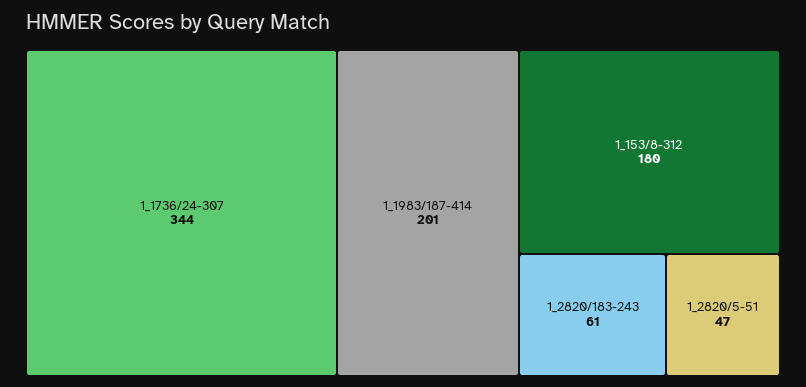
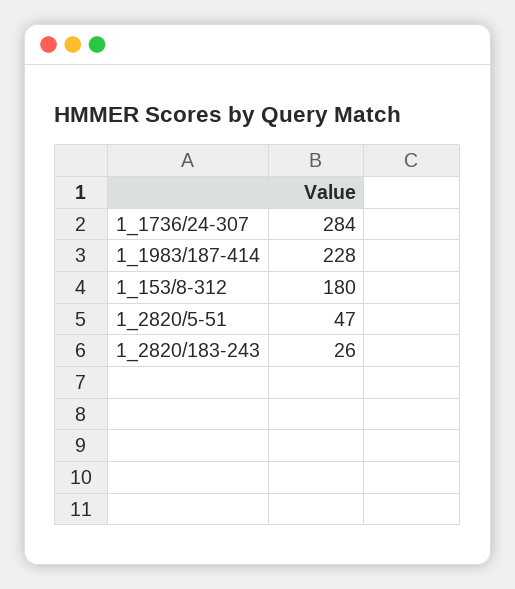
  {
-   "1_1736/24-307": 344,
+   "1_1736/24-307": 284,
-   "1_1983/187-414": 201,
+   "1_1983/187-414": 228,
    "1_153/8-312": 180,
-   "1_2820/183-243": 61,
+   "1_2820/183-243": 26,
    "1_2820/5-51": 47
  }

